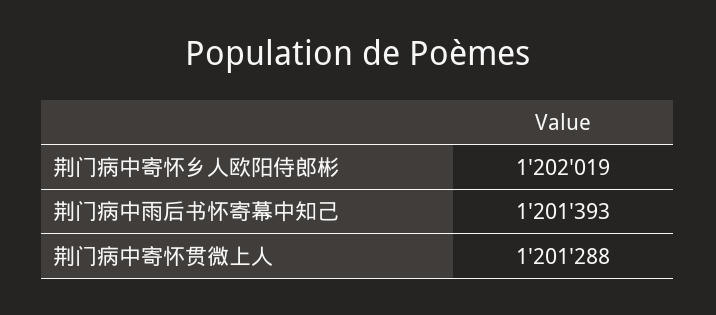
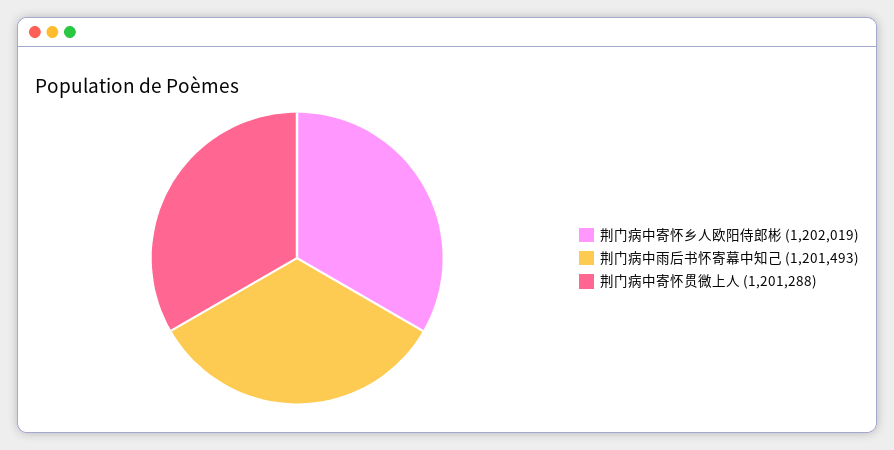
  {
    "荆门病中寄怀乡人欧阳侍郎彬": 1202019,
-   "荆门病中雨后书怀寄幕中知己": 1201393,
+   "荆门病中雨后书怀寄幕中知己": 1201493,
    "荆门病中寄怀贯微上人": 1201288
  }

